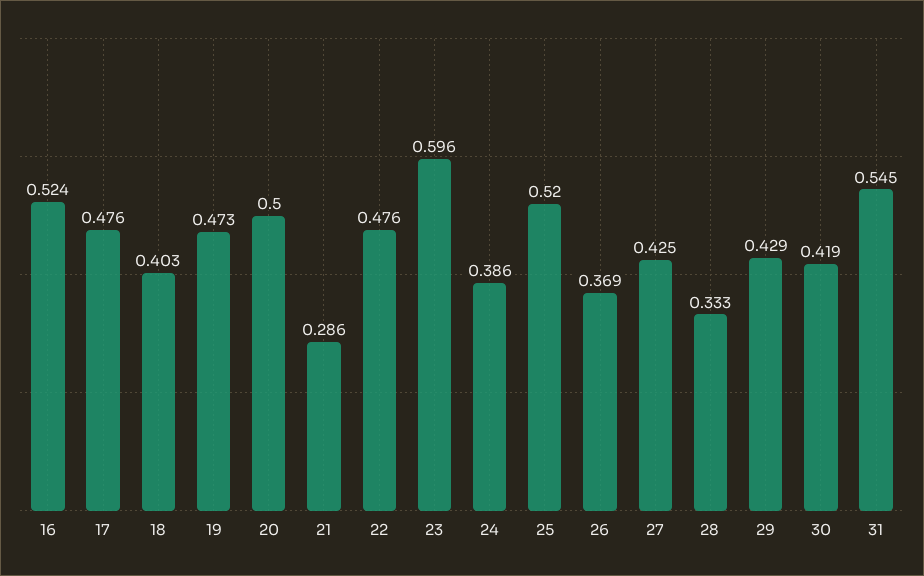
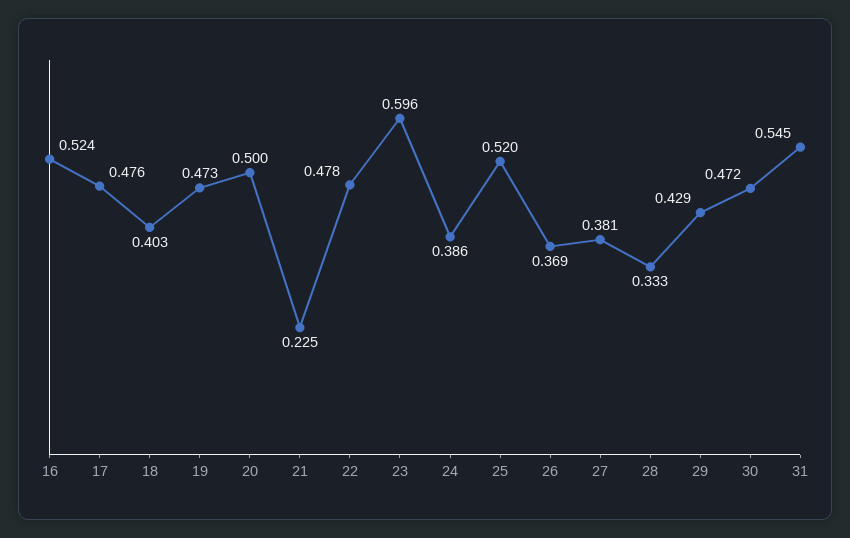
  {
    "16": 0.524,
    "17": 0.476,
    "18": 0.403,
    "19": 0.473,
    "20": 0.5,
-   "21": 0.286,
+   "21": 0.225,
-   "22": 0.476,
+   "22": 0.478,
    "23": 0.596,
    "24": 0.386,
    "25": 0.52,
    "26": 0.369,
-   "27": 0.425,
+   "27": 0.381,
    "28": 0.333,
    "29": 0.429,
-   "30": 0.419,
+   "30": 0.472,
    "31": 0.545
  }

